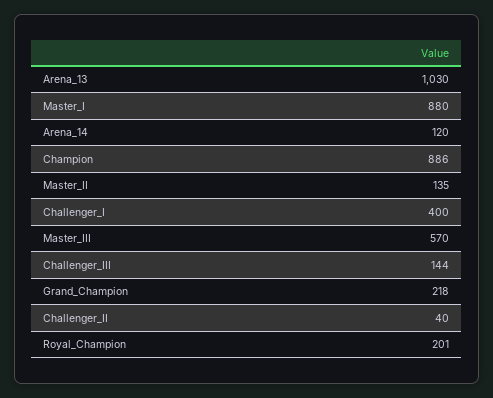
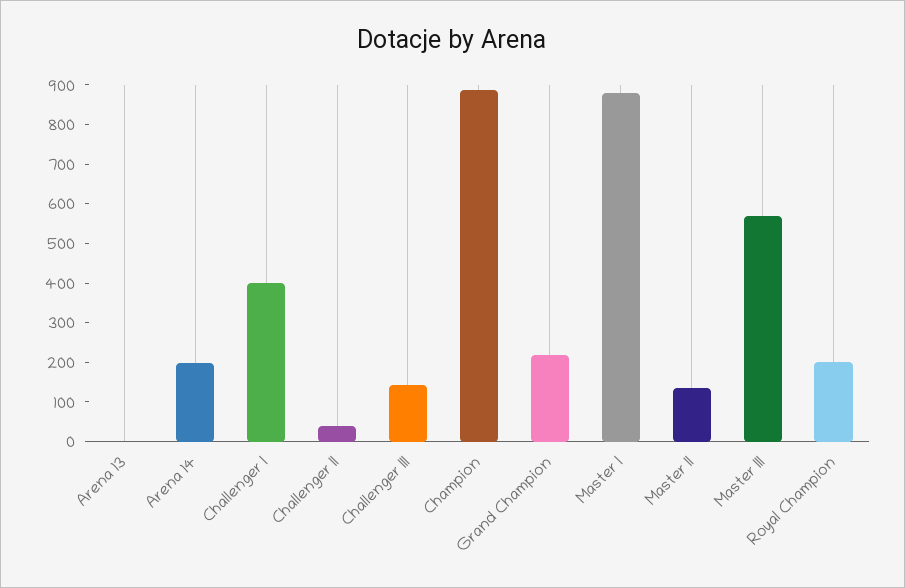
  {
-   "Arena_13": 1030,
+   "Arena_13": 0,
    "Master_I": 880,
-   "Arena_14": 120,
+   "Arena_14": 200,
    "Champion": 886,
    "Master_II": 135,
    "Challenger_I": 400,
    "Master_III": 570,
    "Challenger_III": 144,
    "Grand_Champion": 218,
    "Challenger_II": 40,
    "Royal_Champion": 201
  }

